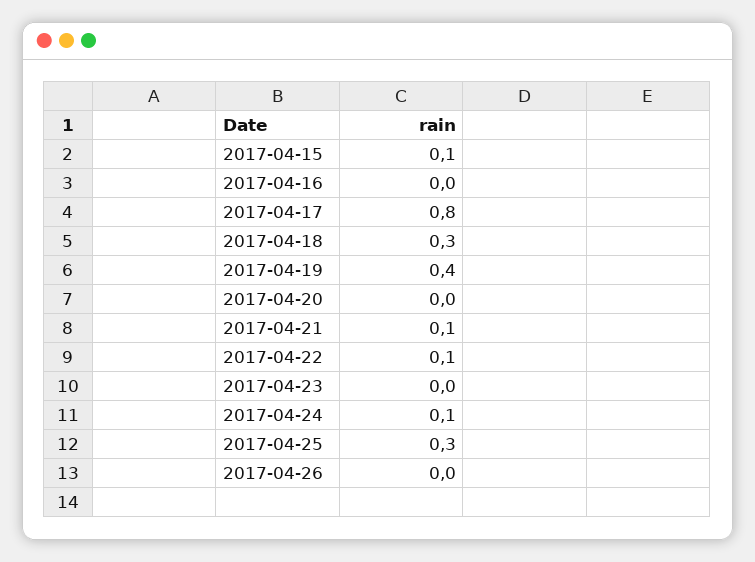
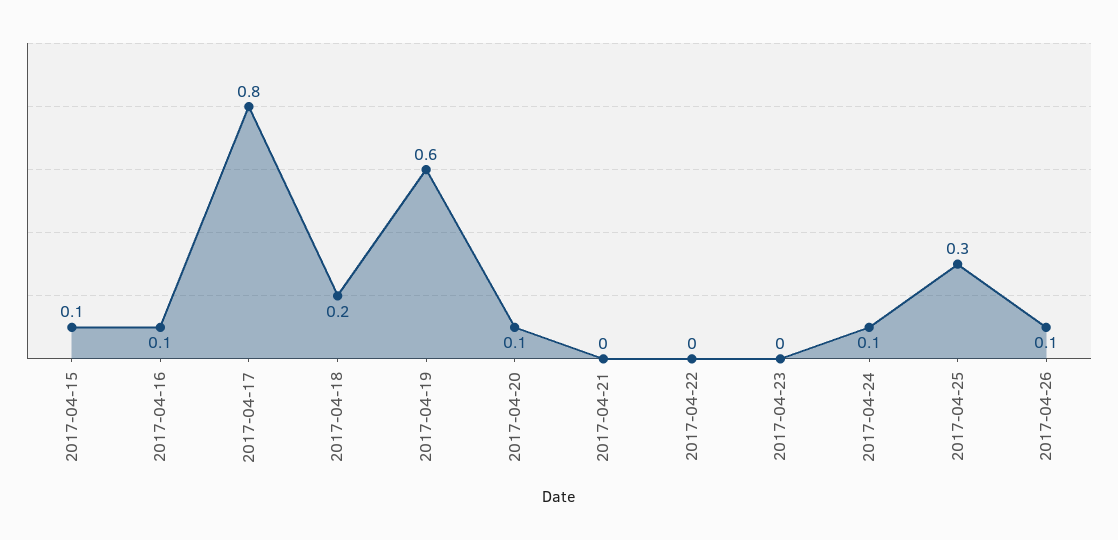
  {
    "2017-04-15": 0.1,
-   "2017-04-16": 0,
+   "2017-04-16": 0.1,
    "2017-04-17": 0.8,
-   "2017-04-18": 0.3,
+   "2017-04-18": 0.2,
-   "2017-04-19": 0.4,
+   "2017-04-19": 0.6,
-   "2017-04-20": 0,
+   "2017-04-20": 0.1,
-   "2017-04-21": 0.1,
+   "2017-04-21": 0,
-   "2017-04-22": 0.1,
+   "2017-04-22": 0,
    "2017-04-23": 0,
    "2017-04-24": 0.1,
    "2017-04-25": 0.3,
-   "2017-04-26": 0
+   "2017-04-26": 0.1
  }

